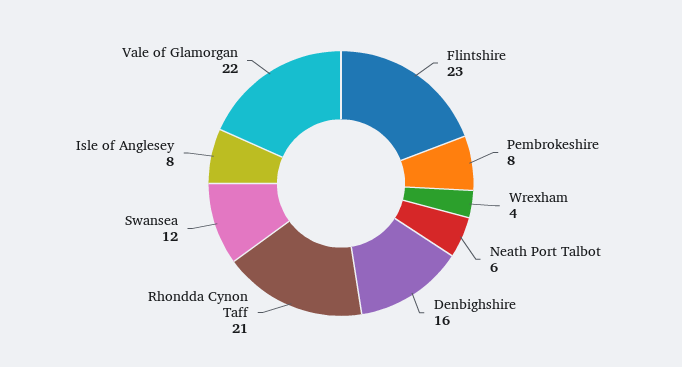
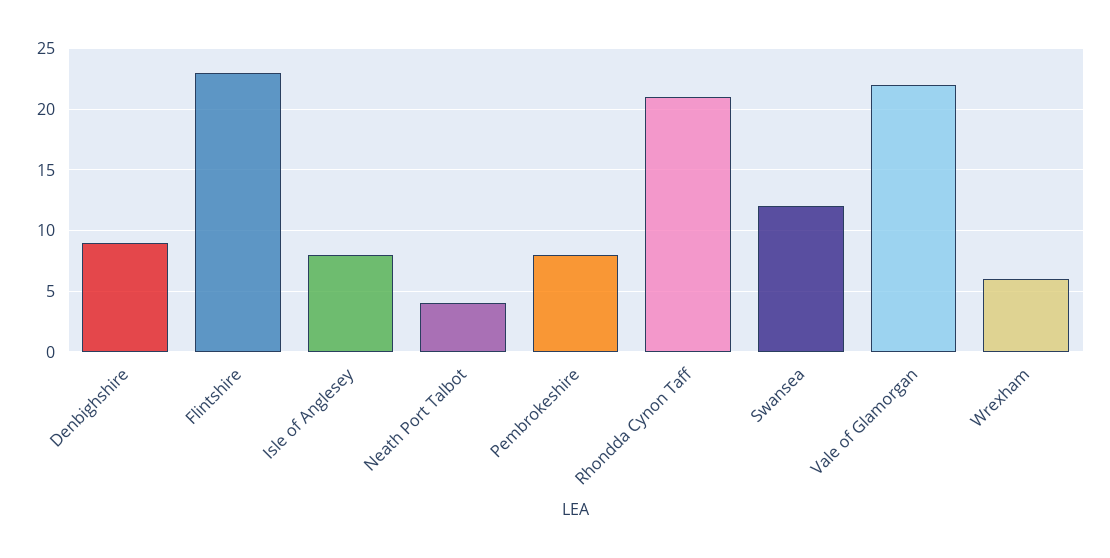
  {
    "Flintshire": 23,
    "Pembrokeshire": 8,
-   "Wrexham": 4,
+   "Wrexham": 6,
-   "Neath Port Talbot": 6,
+   "Neath Port Talbot": 4,
-   "Denbighshire": 16,
+   "Denbighshire": 9,
    "Rhondda Cynon Taff": 21,
    "Swansea": 12,
    "Isle of Anglesey": 8,
    "Vale of Glamorgan": 22
  }

